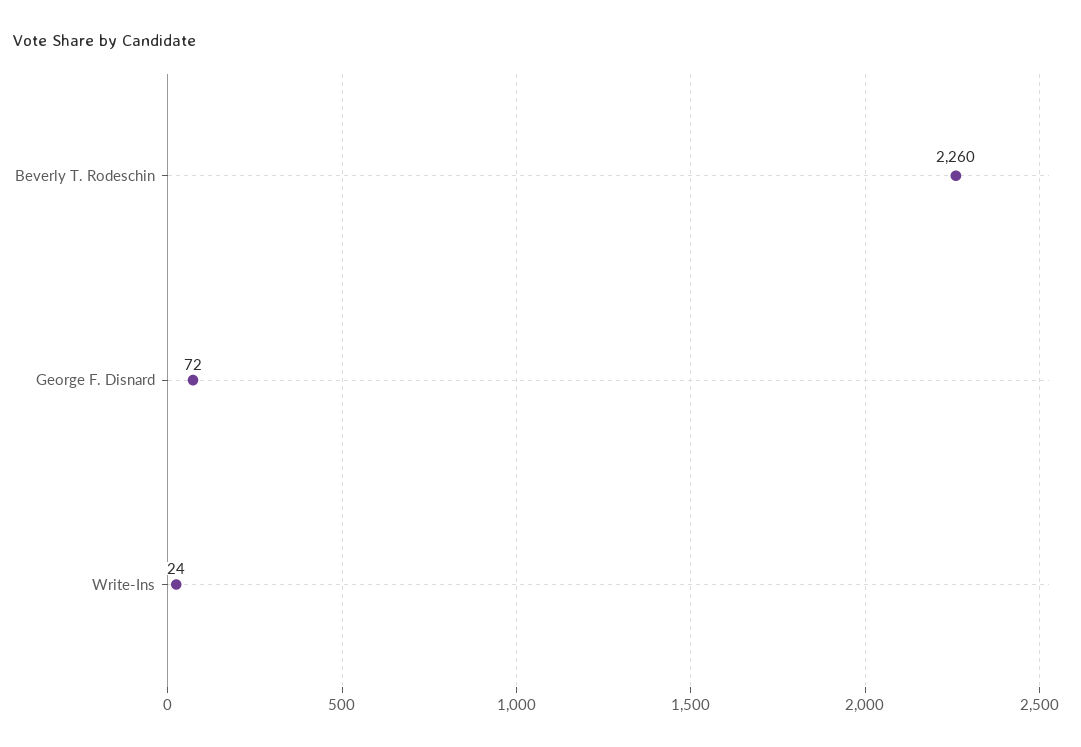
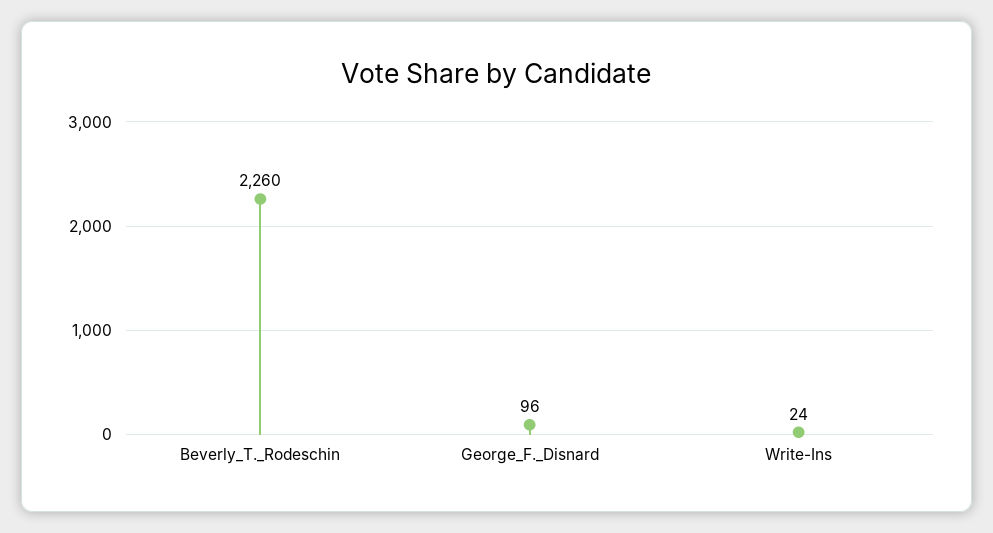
  {
    "Beverly T. Rodeschin": 2260,
-   "George F. Disnard": 72,
+   "George F. Disnard": 96,
    "Write-Ins": 24
  }

